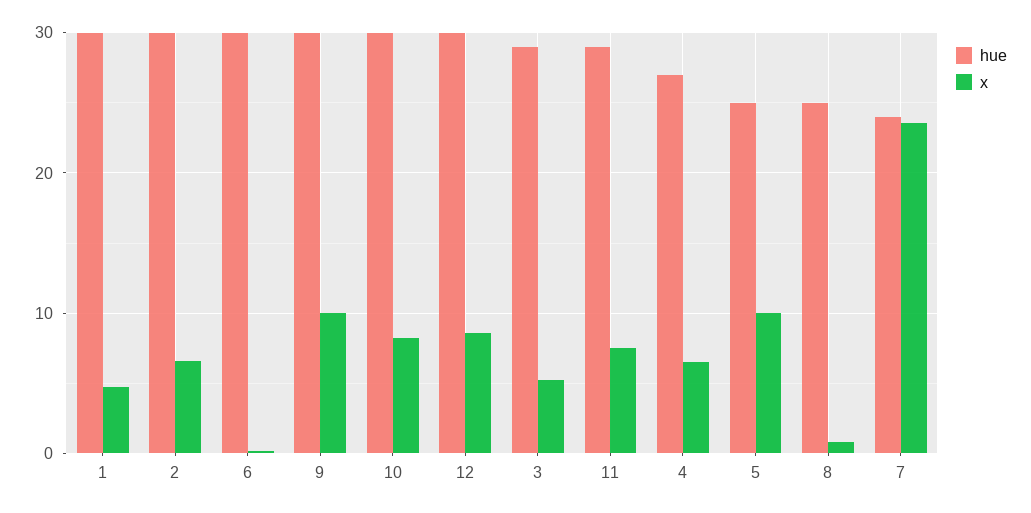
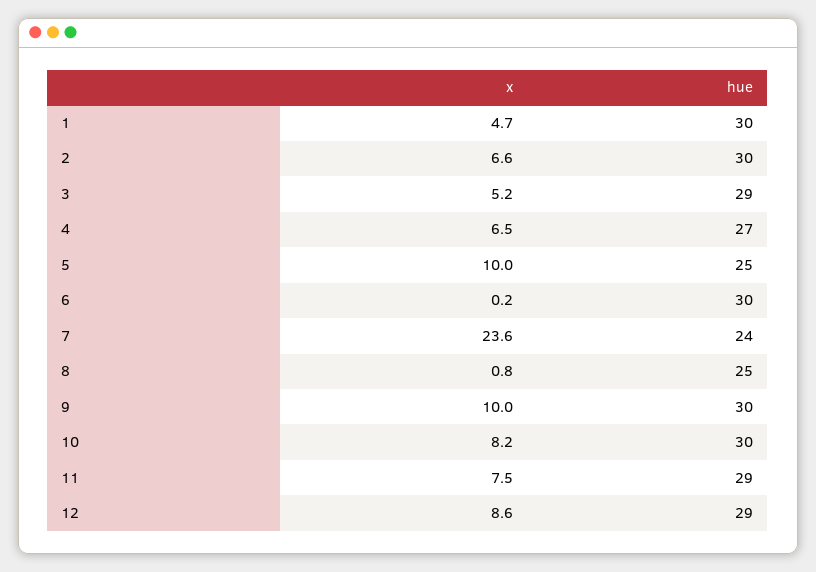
  {
    "hue": {
      "1": 30,
      "2": 30,
      "6": 30,
      "9": 30,
      "10": 30,
-     "12": 30,
+     "12": 29,
      "3": 29,
      "11": 29,
      "4": 27,
      "5": 25,
      "8": 25,
      "7": 24
    },
    "x": {
      "1": 4.7,
      "2": 6.6,
      "6": 0.2,
      "9": 10,
      "10": 8.2,
      "12": 8.6,
      "3": 5.2,
      "11": 7.5,
      "4": 6.5,
      "5": 10,
      "8": 0.8,
      "7": 23.6
    }
  }

